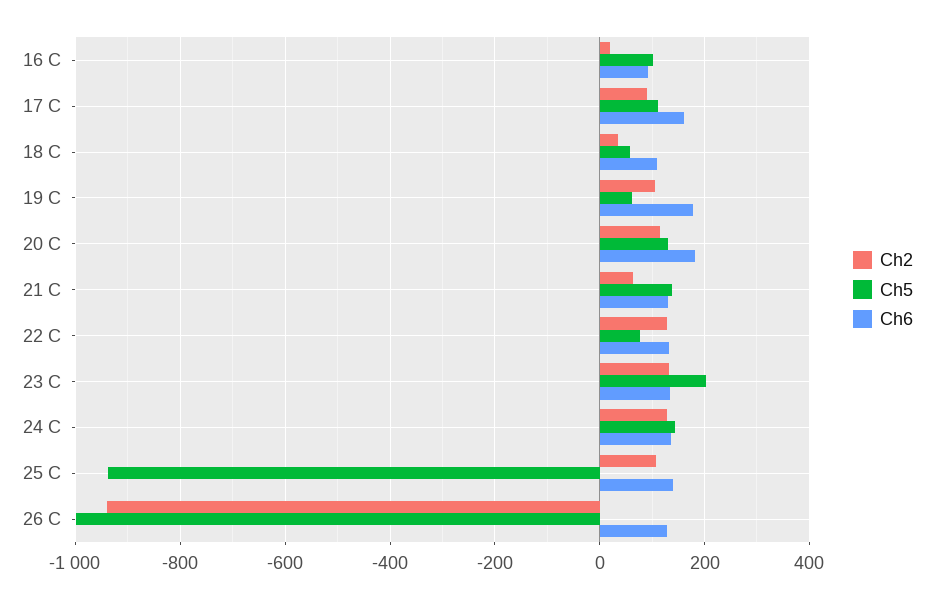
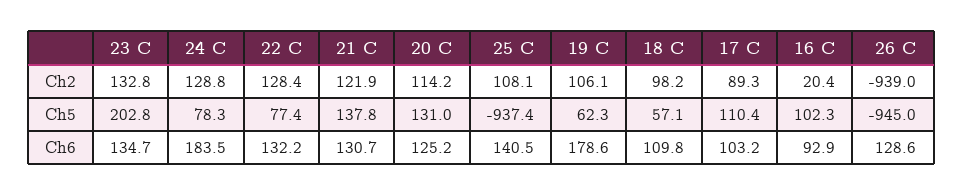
  {
    "Ch2": {
      "16 C": 20.4,
      "17 C": 89.3,
-     "18 C": 40,
+     "18 C": 98.2,
      "19 C": 106.1,
      "20 C": 114.2,
-     "21 C": 60,
+     "21 C": 121.9,
      "22 C": 128.4,
      "23 C": 132.8,
      "24 C": 128.8,
      "25 C": 108.1,
      "26 C": -939
    },
    "Ch5": {
      "16 C": 102.3,
      "17 C": 110.4,
      "18 C": 57.1,
      "19 C": 62.3,
      "20 C": 131,
      "21 C": 137.8,
      "22 C": 77.4,
      "23 C": 202.8,
-     "24 C": 140,
+     "24 C": 78.3,
      "25 C": -937.4,
-     "26 C": -1000
+     "26 C": -945
    },
    "Ch6": {
      "16 C": 92.9,
-     "17 C": 160,
+     "17 C": 103.2,
      "18 C": 109.8,
      "19 C": 178.6,
-     "20 C": 180,
+     "20 C": 125.2,
      "21 C": 130.7,
      "22 C": 132.2,
      "23 C": 134.7,
-     "24 C": 140,
+     "24 C": 183.5,
      "25 C": 140.5,
      "26 C": 128.6
    }
  }

